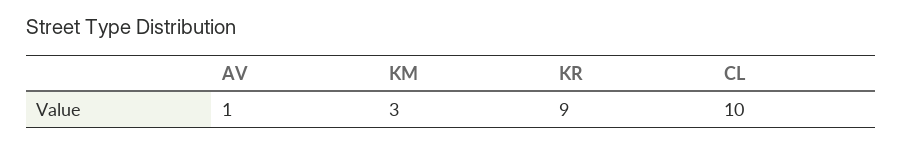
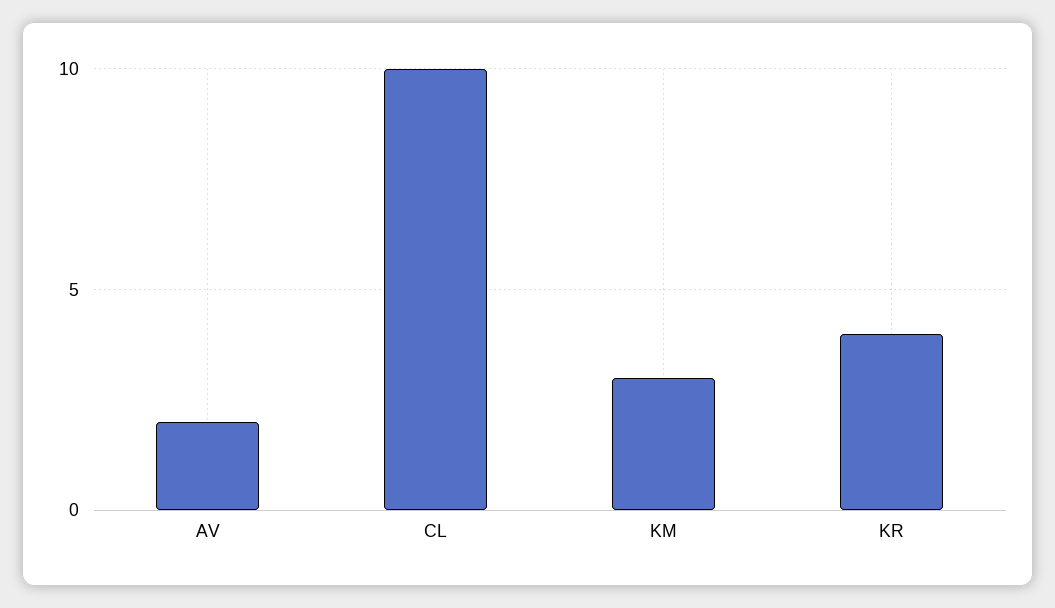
  {
-   "AV": 1,
+   "AV": 2,
    "KM": 3,
-   "KR": 9,
+   "KR": 4,
    "CL": 10
  }

